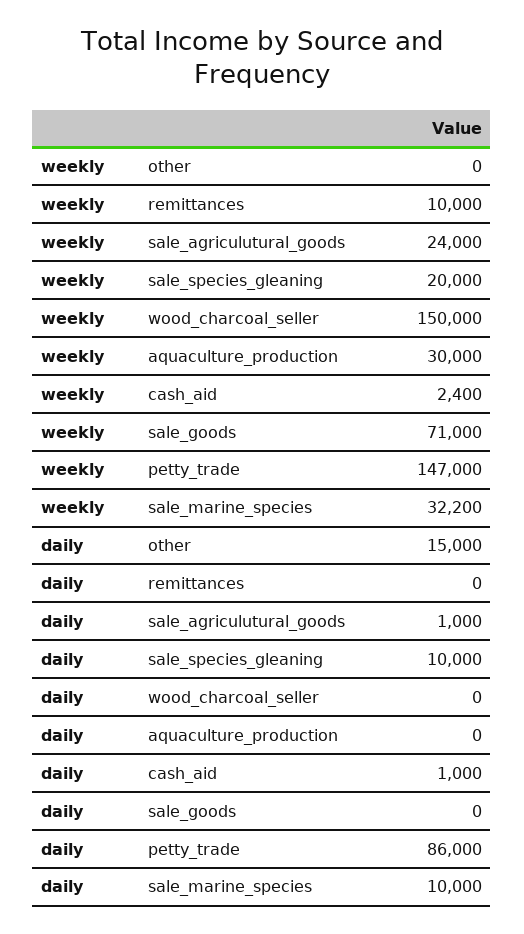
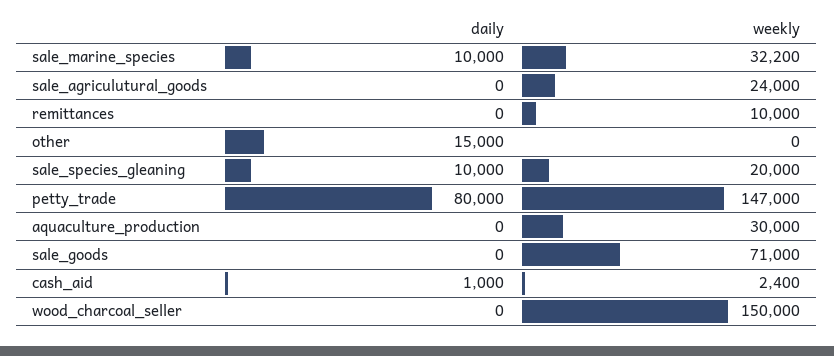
  {
    "weekly": {
      "other": 0,
      "remittances": 10000,
      "sale_agriculutural_goods": 24000,
      "sale_species_gleaning": 20000,
      "wood_charcoal_seller": 150000,
      "aquaculture_production": 30000,
      "cash_aid": 2400,
      "sale_goods": 71000,
      "petty_trade": 147000,
      "sale_marine_species": 32200
    },
    "daily": {
      "other": 15000,
      "remittances": 0,
-     "sale_agriculutural_goods": 1000,
+     "sale_agriculutural_goods": 0,
      "sale_species_gleaning": 10000,
      "wood_charcoal_seller": 0,
      "aquaculture_production": 0,
      "cash_aid": 1000,
      "sale_goods": 0,
-     "petty_trade": 86000,
+     "petty_trade": 80000,
      "sale_marine_species": 10000
    }
  }

